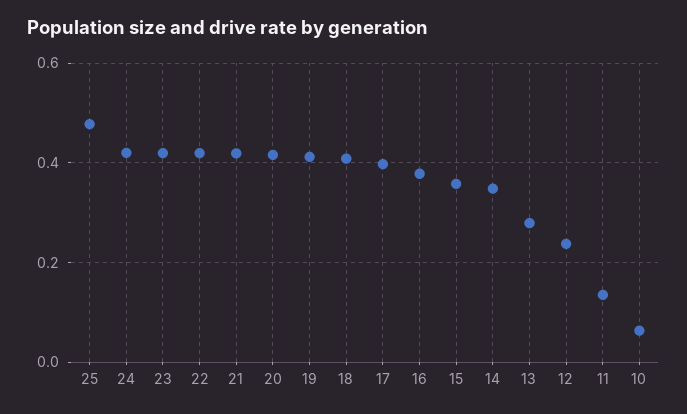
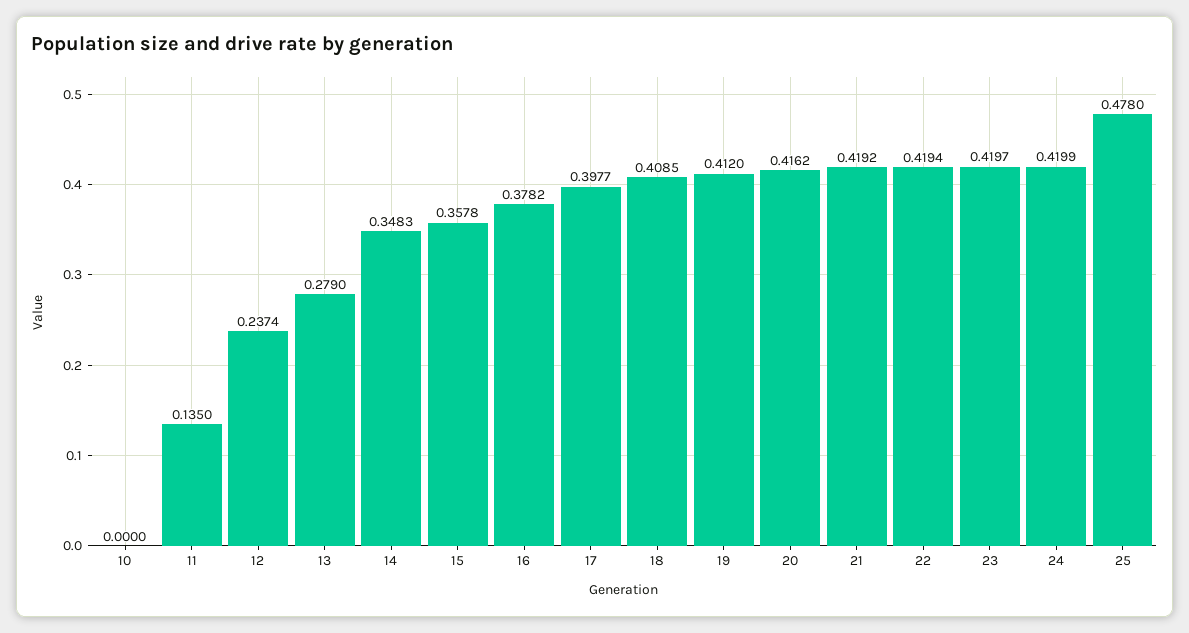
  {
    "25": 0.478,
    "24": 0.4199,
    "23": 0.4197,
    "22": 0.4194,
    "21": 0.4192,
    "20": 0.4162,
    "19": 0.412,
    "18": 0.4085,
    "17": 0.3977,
    "16": 0.3782,
    "15": 0.3578,
    "14": 0.3483,
    "13": 0.279,
    "12": 0.2374,
    "11": 0.135,
-   "10": 0.06
+   "10": 0
  }

